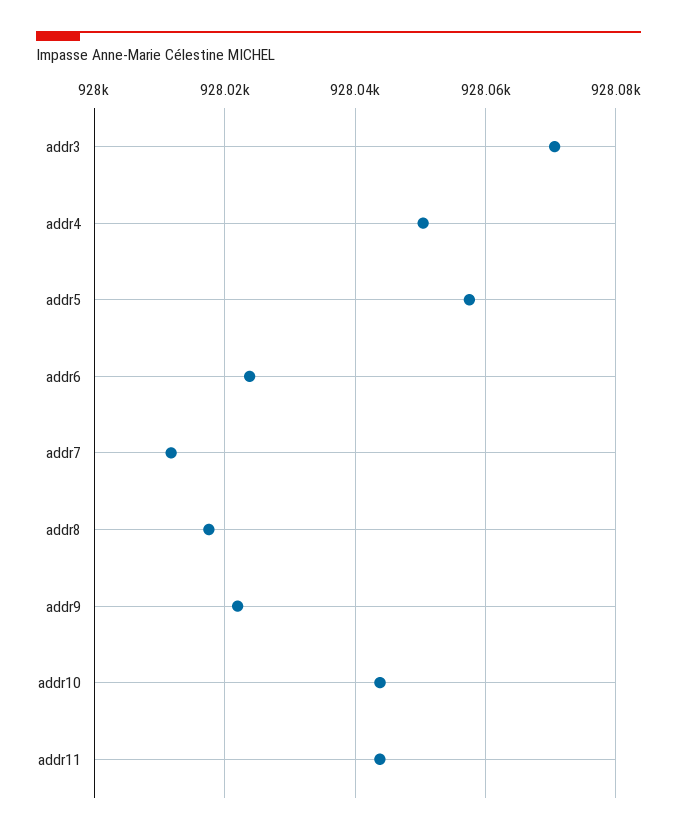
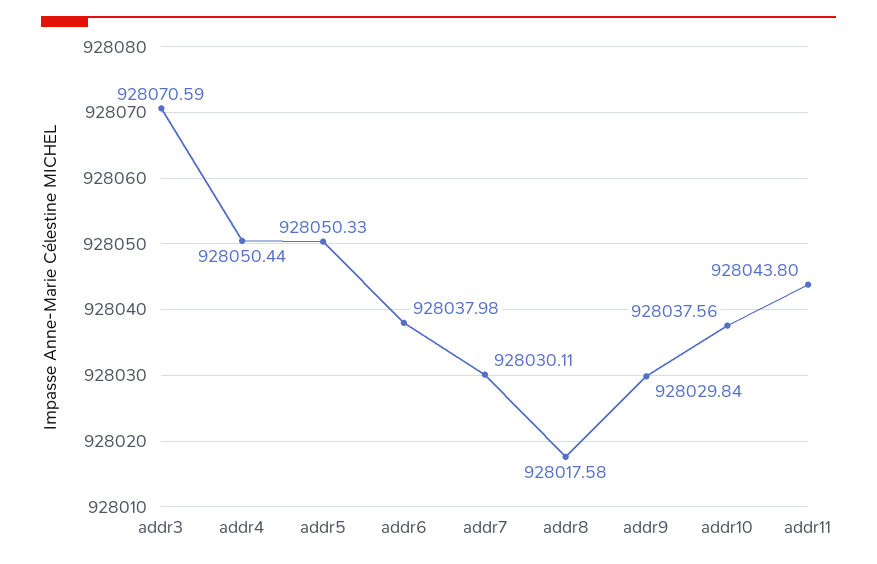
  {
    "addr3": 928070.59,
    "addr4": 928050.44,
-   "addr5": 928058,
+   "addr5": 928050.33,
-   "addr6": 928024,
+   "addr6": 928037.98,
-   "addr7": 928012,
+   "addr7": 928030.11,
    "addr8": 928017.58,
-   "addr9": 928022,
+   "addr9": 928029.84,
-   "addr10": 928044,
+   "addr10": 928037.56,
    "addr11": 928043.8
  }

